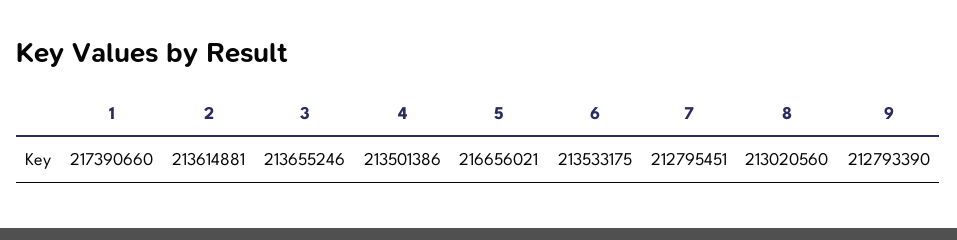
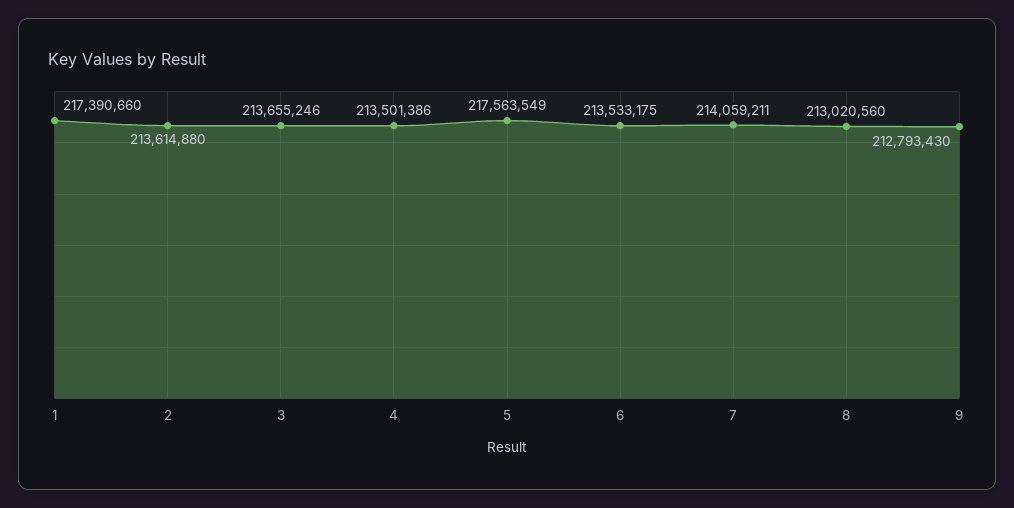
  {
    "1": 217390660,
-   "2": 213614881,
+   "2": 213614880,
    "3": 213655246,
    "4": 213501386,
-   "5": 216656021,
+   "5": 217563549,
    "6": 213533175,
-   "7": 212795451,
+   "7": 214059211,
    "8": 213020560,
-   "9": 212793390
+   "9": 212793430
  }

